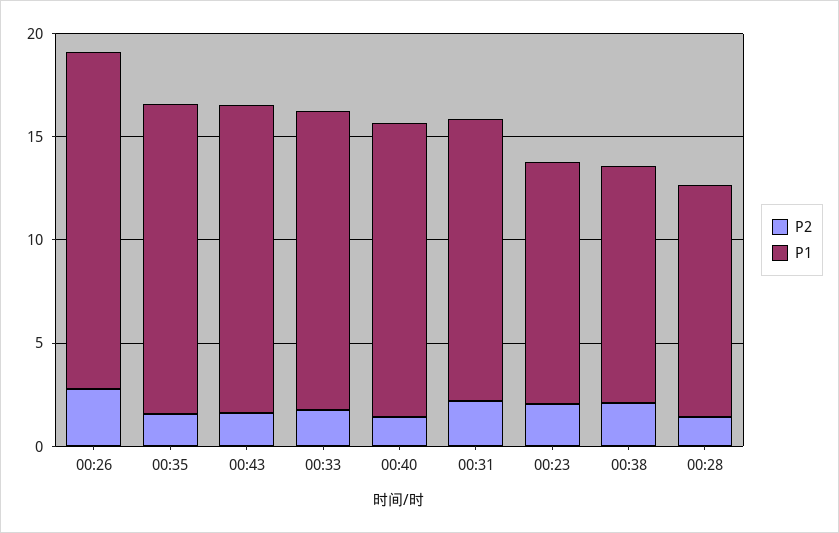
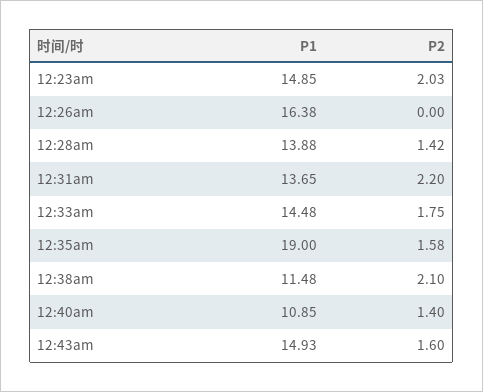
  {
    "P2": {
-     "00:26": 3,
+     "00:26": 0,
      "00:35": 1.58,
      "00:43": 1.6,
      "00:33": 1.75,
      "00:40": 1.4,
      "00:31": 2.2,
      "00:23": 2.03,
      "00:38": 2.1,
      "00:28": 1.42
    },
    "P1": {
      "00:26": 16.38,
-     "00:35": 15,
+     "00:35": 19,
      "00:43": 14.93,
      "00:33": 14.48,
-     "00:40": 14,
+     "00:40": 10.85,
      "00:31": 13.65,
-     "00:23": 12,
+     "00:23": 14.85,
      "00:38": 11.48,
-     "00:28": 11
+     "00:28": 13.88
    }
  }

